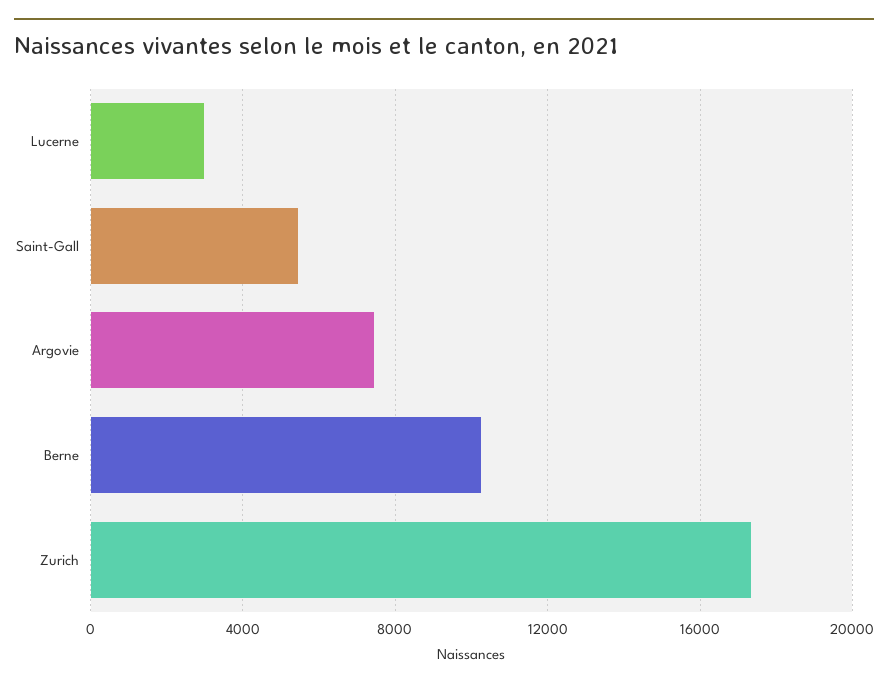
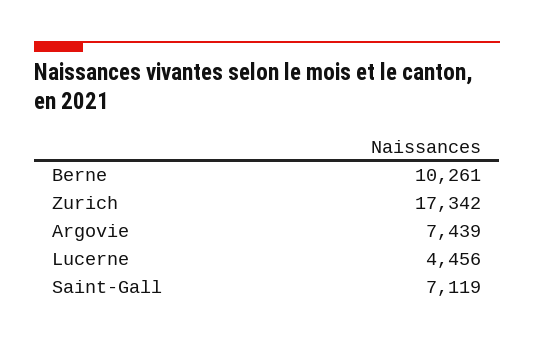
  {
-   "Lucerne": 3000,
+   "Lucerne": 4456,
-   "Saint-Gall": 5500,
+   "Saint-Gall": 7119,
    "Argovie": 7439,
    "Berne": 10261,
    "Zurich": 17342
  }

